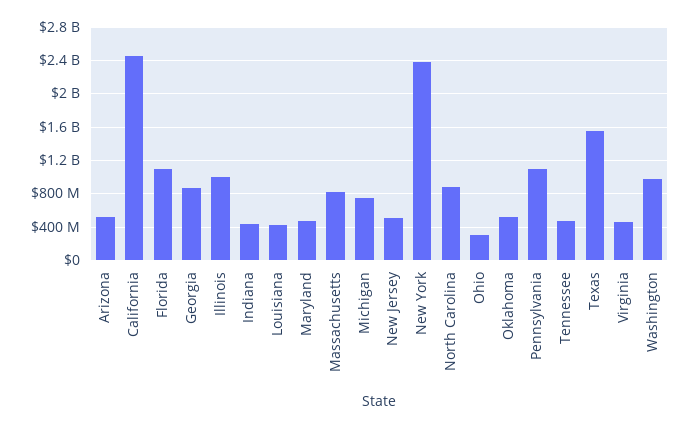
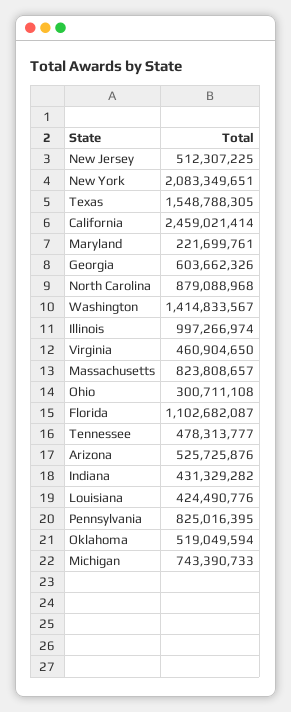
  {
    "Arizona": 525725876,
    "California": 2459021414,
    "Florida": 1102682087,
-   "Georgia": 900000000,
+   "Georgia": 603662326,
    "Illinois": 997266974,
    "Indiana": 431329282,
    "Louisiana": 424490776,
-   "Maryland": 500000000,
+   "Maryland": 221699761,
    "Massachusetts": 823808657,
    "Michigan": 743390733,
    "New Jersey": 512307225,
-   "New York": 2400000000,
+   "New York": 2083349651,
    "North Carolina": 879088968,
    "Ohio": 300711108,
    "Oklahoma": 519049594,
-   "Pennsylvania": 1100000000,
+   "Pennsylvania": 825016395,
    "Tennessee": 478313777,
    "Texas": 1548788305,
    "Virginia": 460904650,
-   "Washington": 1000000000
+   "Washington": 1414833567
  }

